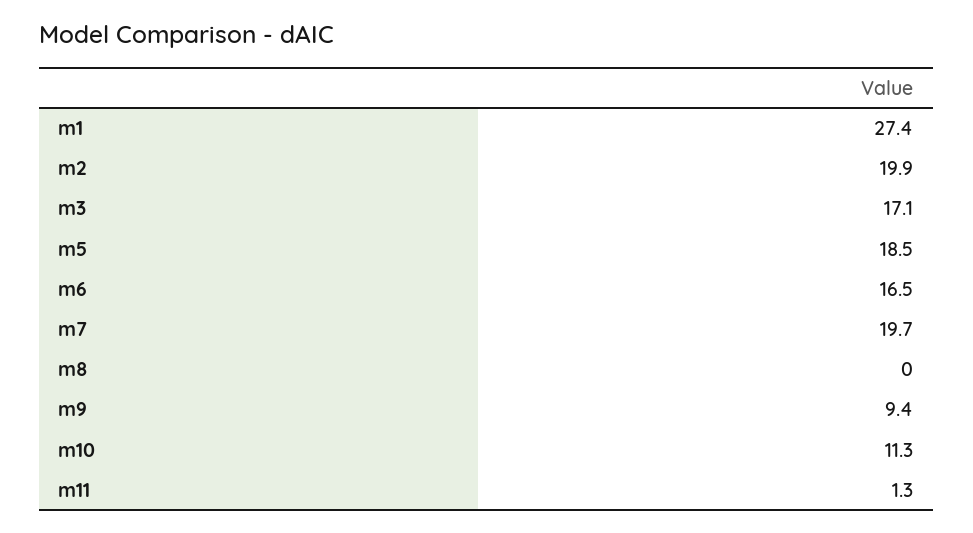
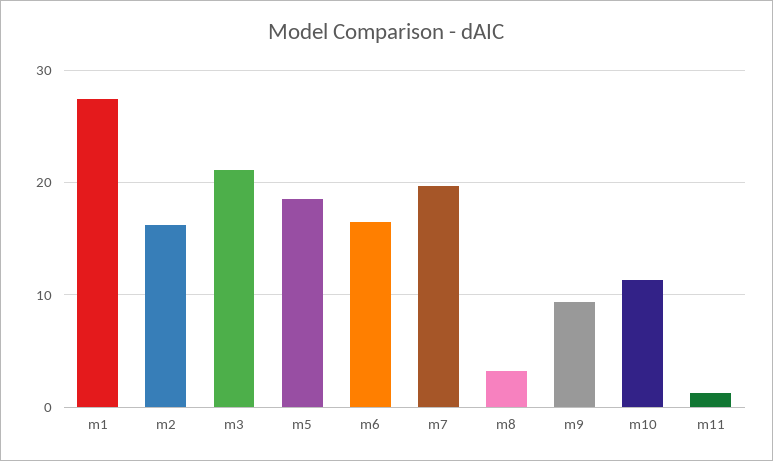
  {
    "m1": 27.4,
-   "m2": 19.9,
+   "m2": 16,
-   "m3": 17.1,
+   "m3": 21,
    "m5": 18.5,
    "m6": 16.5,
    "m7": 19.7,
-   "m8": 0,
+   "m8": 3,
    "m9": 9.4,
    "m10": 11.3,
    "m11": 1.3
  }

